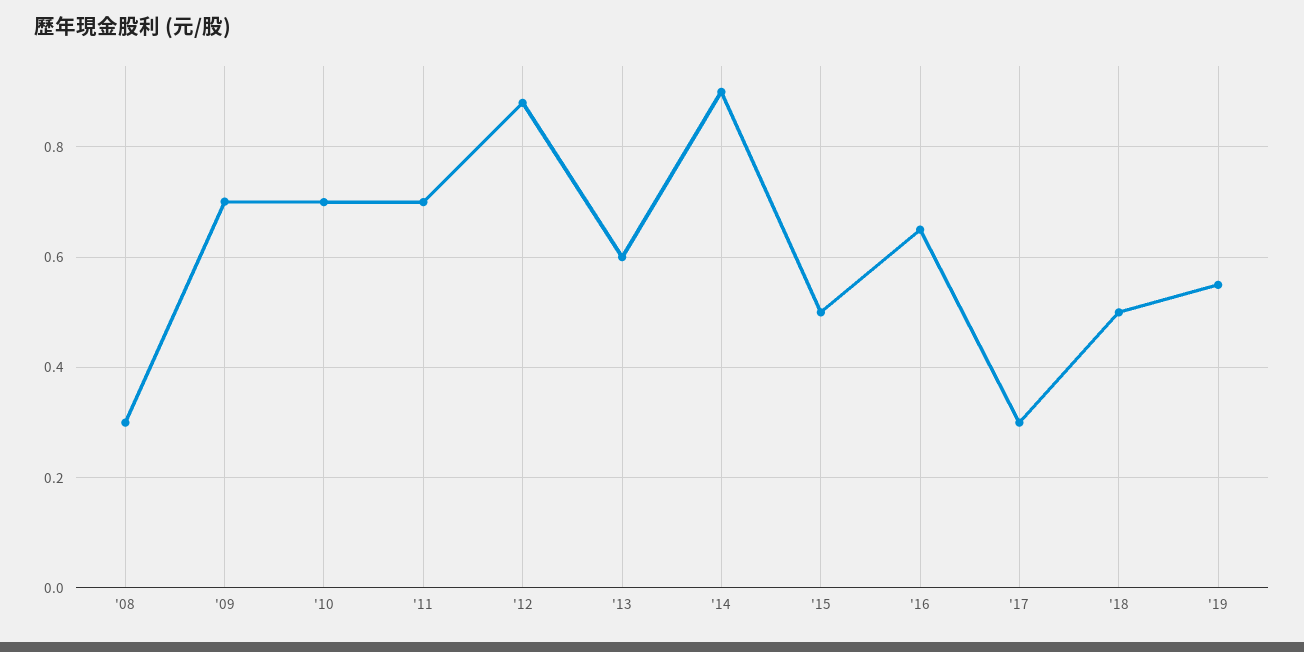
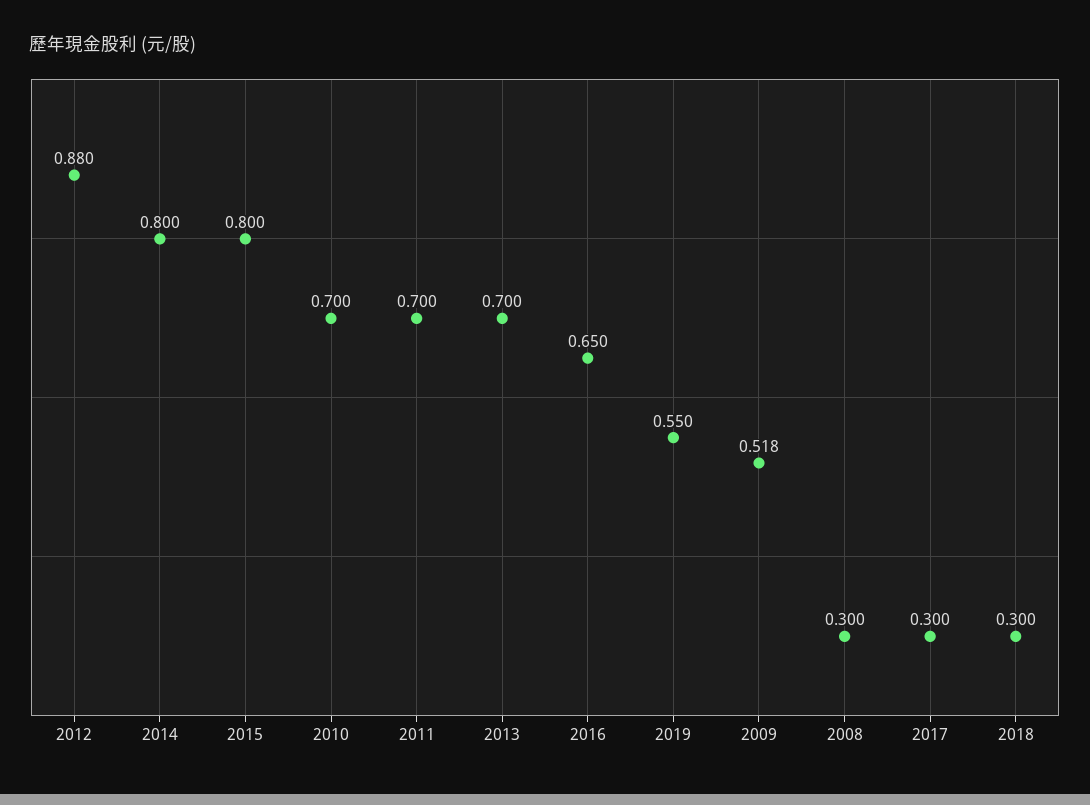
  {
    "'08": 0.3,
-   "'09": 0.7,
+   "'09": 0.518,
    "'10": 0.7,
    "'11": 0.7,
    "'12": 0.88,
-   "'13": 0.6,
+   "'13": 0.7,
-   "'14": 0.9,
+   "'14": 0.8,
-   "'15": 0.5,
+   "'15": 0.8,
    "'16": 0.65,
    "'17": 0.3,
-   "'18": 0.5,
+   "'18": 0.3,
    "'19": 0.55
  }

